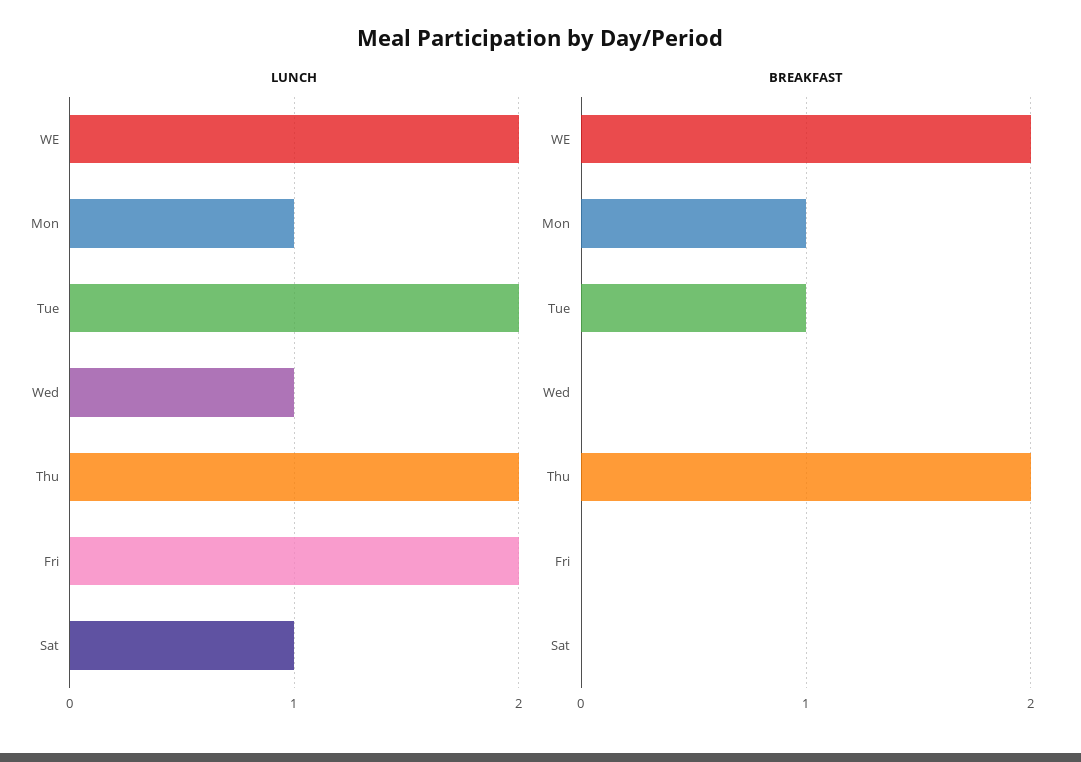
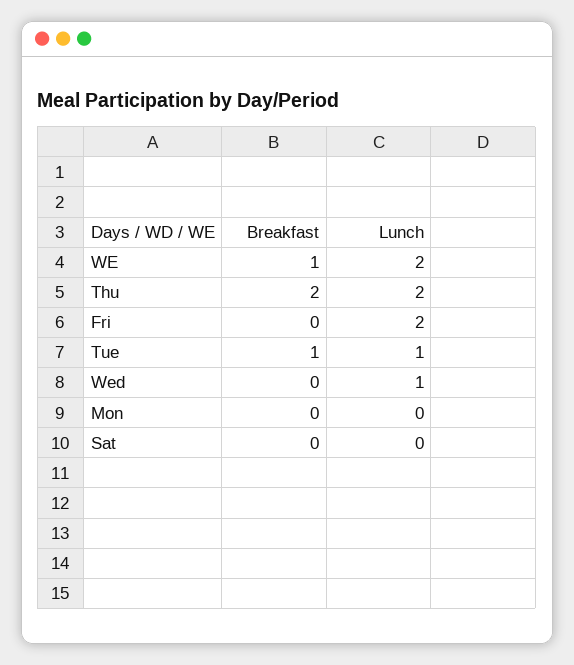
  {
    "LUNCH": {
      "WE": 2,
-     "Mon": 1,
+     "Mon": 0,
-     "Tue": 2,
+     "Tue": 1,
      "Wed": 1,
      "Thu": 2,
      "Fri": 2,
-     "Sat": 1
+     "Sat": 0
    },
    "BREAKFAST": {
-     "WE": 2,
+     "WE": 1,
-     "Mon": 1,
+     "Mon": 0,
      "Tue": 1,
      "Wed": 0,
      "Thu": 2,
      "Fri": 0,
      "Sat": 0
    }
  }

